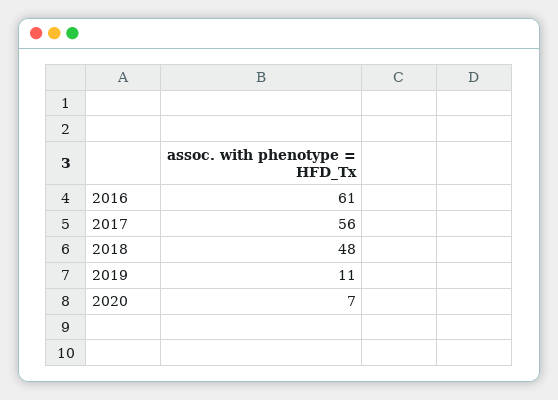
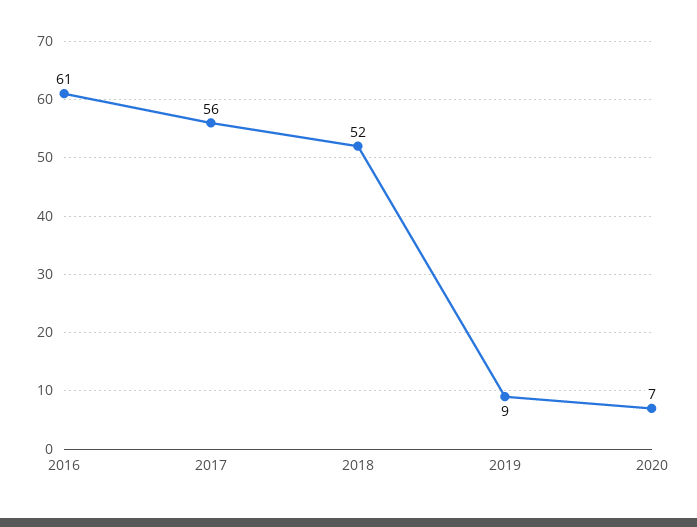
  {
    "2016": 61,
    "2017": 56,
-   "2018": 48,
+   "2018": 52,
-   "2019": 11,
+   "2019": 9,
    "2020": 7
  }

